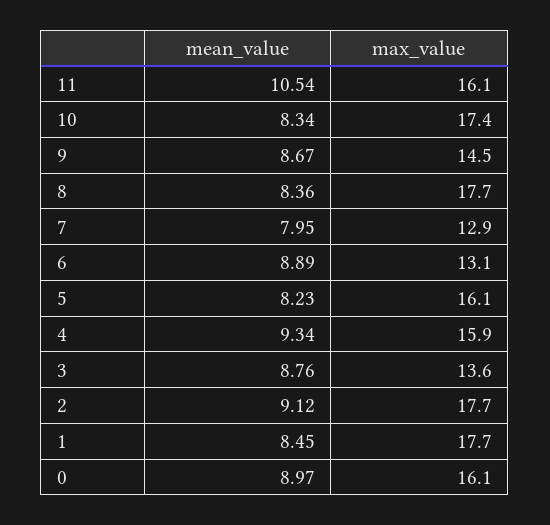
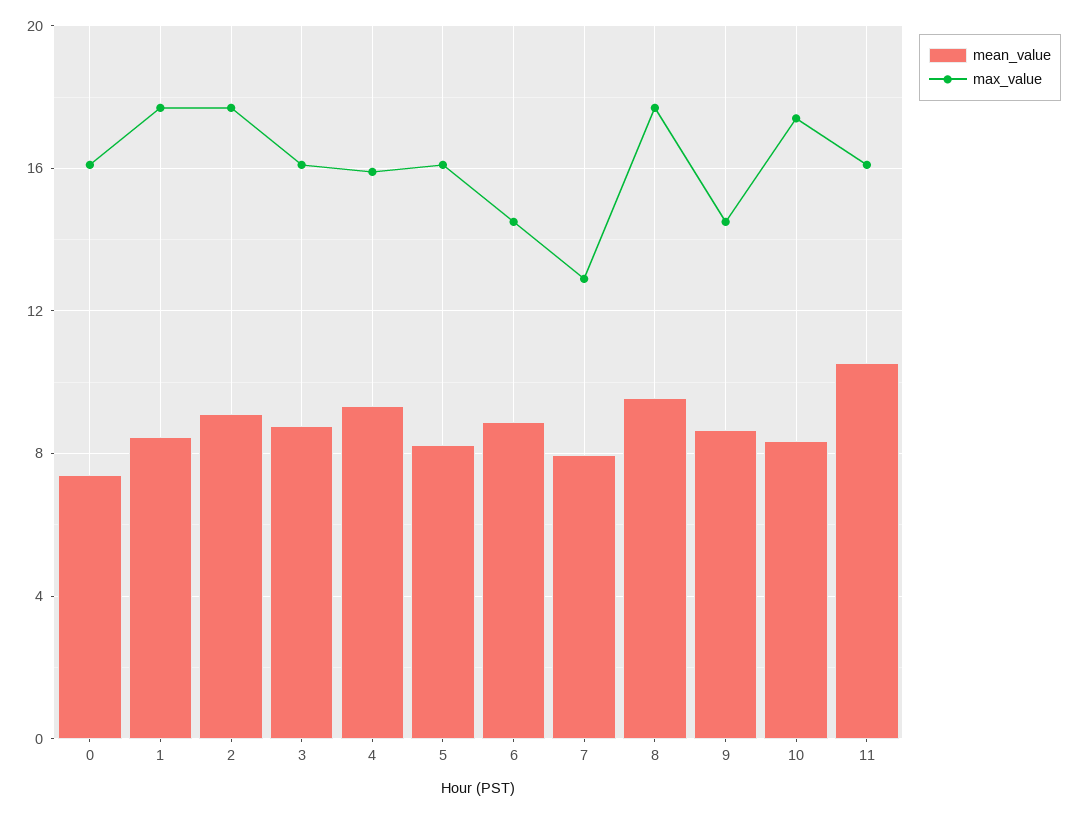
  {
    "mean_value": {
      "11": 10.54,
      "10": 8.34,
      "9": 8.67,
-     "8": 8.36,
+     "8": 9.5,
      "7": 7.95,
      "6": 8.89,
      "5": 8.23,
      "4": 9.34,
      "3": 8.76,
      "2": 9.12,
      "1": 8.45,
-     "0": 8.97
+     "0": 7.5
    },
    "max_value": {
      "11": 16.1,
      "10": 17.4,
      "9": 14.5,
      "8": 17.7,
      "7": 12.9,
-     "6": 13.1,
+     "6": 14.5,
      "5": 16.1,
      "4": 15.9,
-     "3": 13.6,
+     "3": 16,
      "2": 17.7,
      "1": 17.7,
      "0": 16.1
    }
  }

